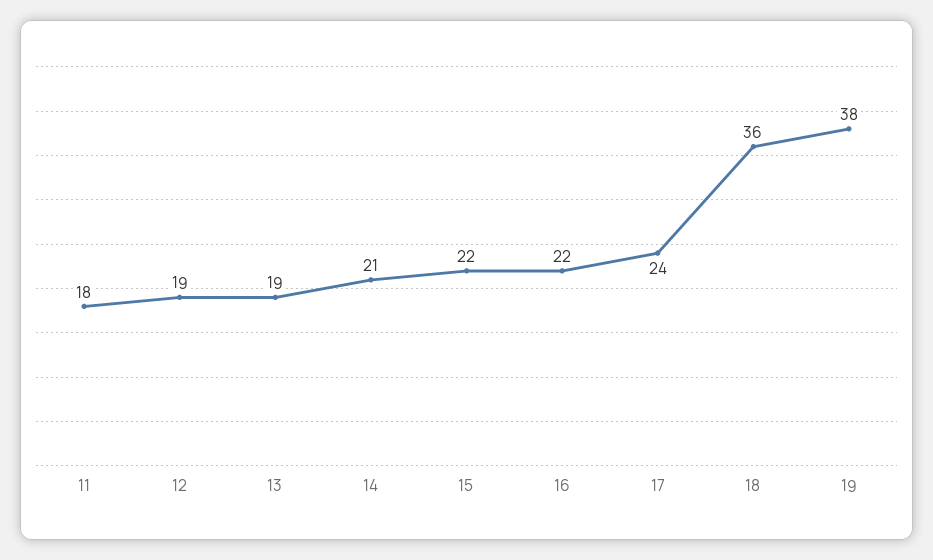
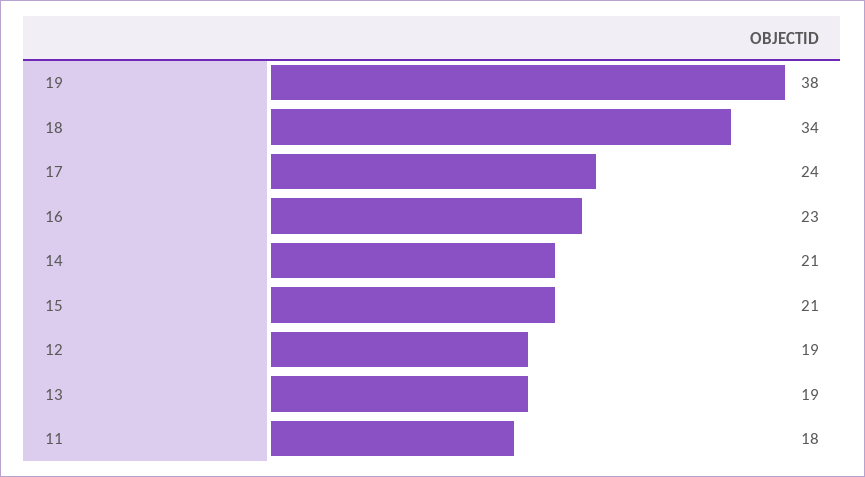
  {
    "11": 18,
    "12": 19,
    "13": 19,
    "14": 21,
-   "15": 22,
+   "15": 21,
-   "16": 22,
+   "16": 23,
    "17": 24,
-   "18": 36,
+   "18": 34,
    "19": 38
  }

